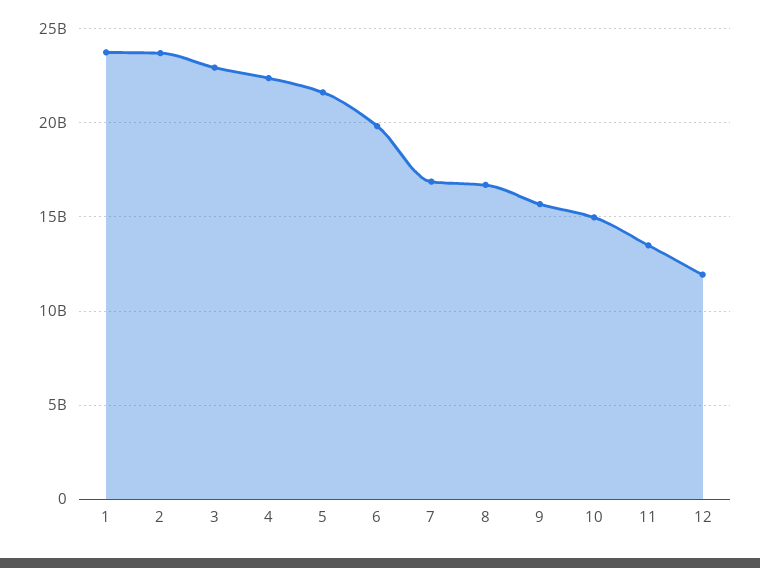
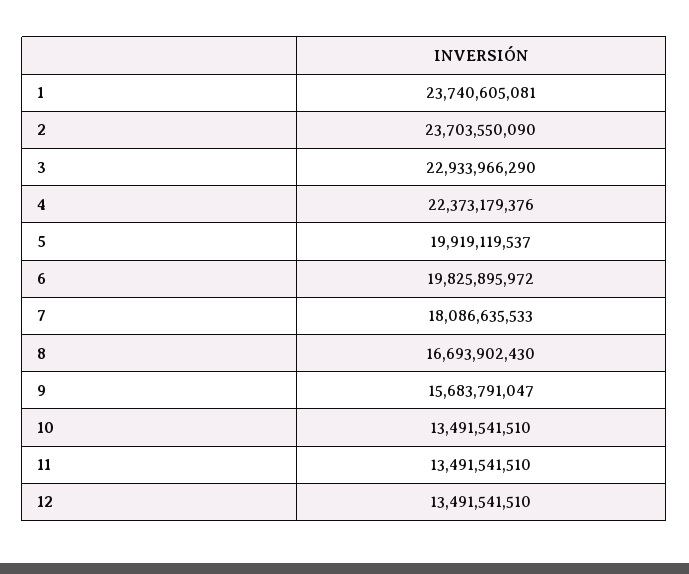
  {
    "1": 23740605081,
    "2": 23703550090,
    "3": 22933966290,
    "4": 22373179376,
-   "5": 21500000000,
+   "5": 19919119537,
    "6": 19825895972,
-   "7": 17000000000,
+   "7": 18086635533,
    "8": 16693902430,
    "9": 15683791047,
-   "10": 15000000000,
+   "10": 13491541510,
    "11": 13491541510,
-   "12": 12000000000
+   "12": 13491541510
  }

